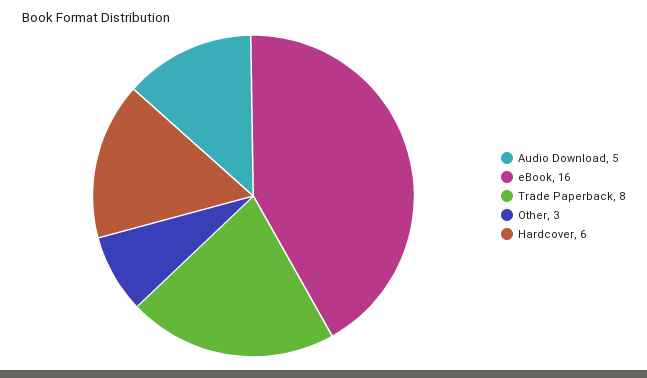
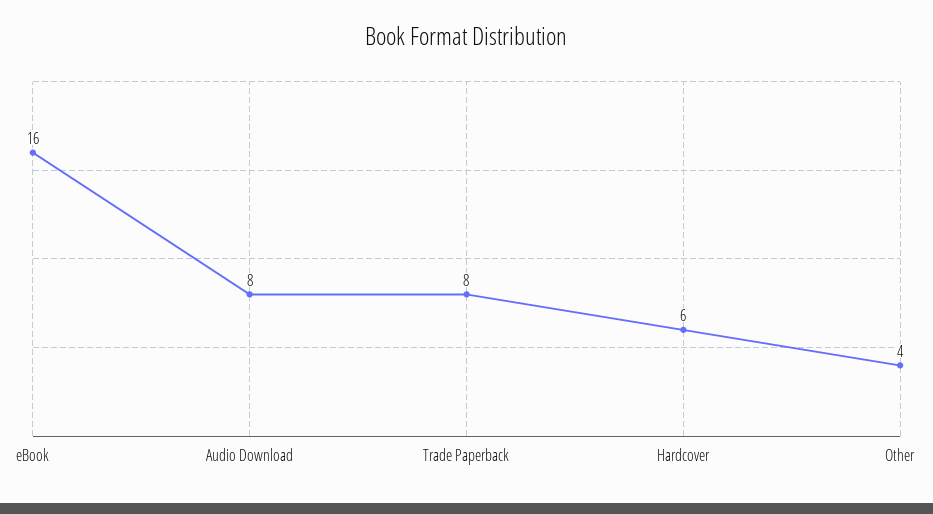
  {
-   "Audio Download": 5,
+   "Audio Download": 8,
    "eBook": 16,
    "Trade Paperback": 8,
-   "Other": 3,
+   "Other": 4,
    "Hardcover": 6
  }

